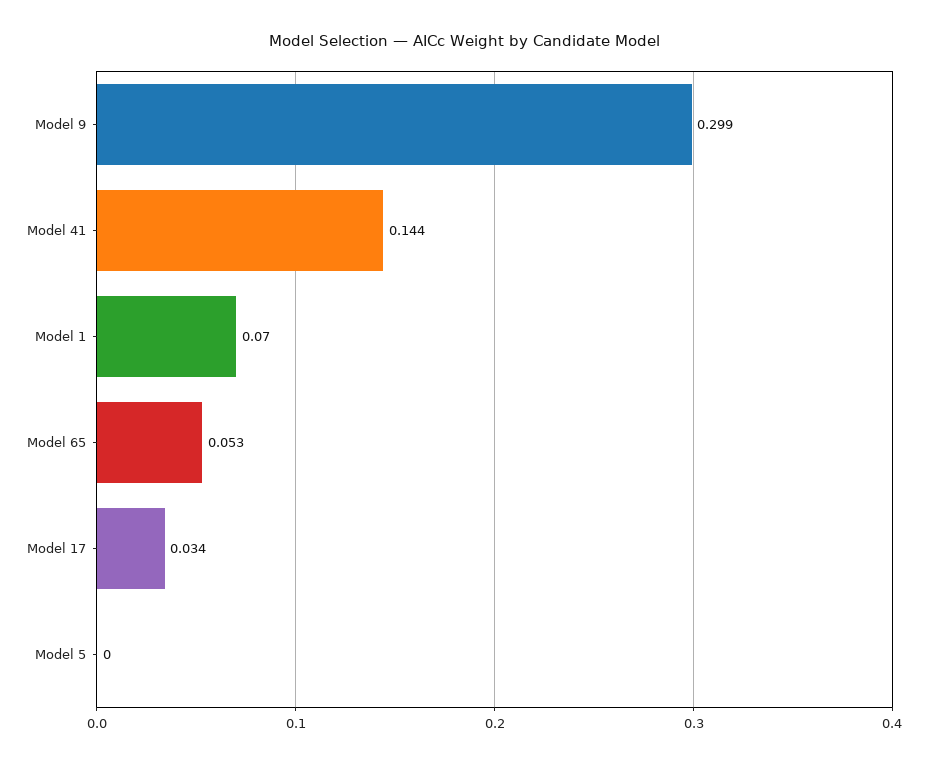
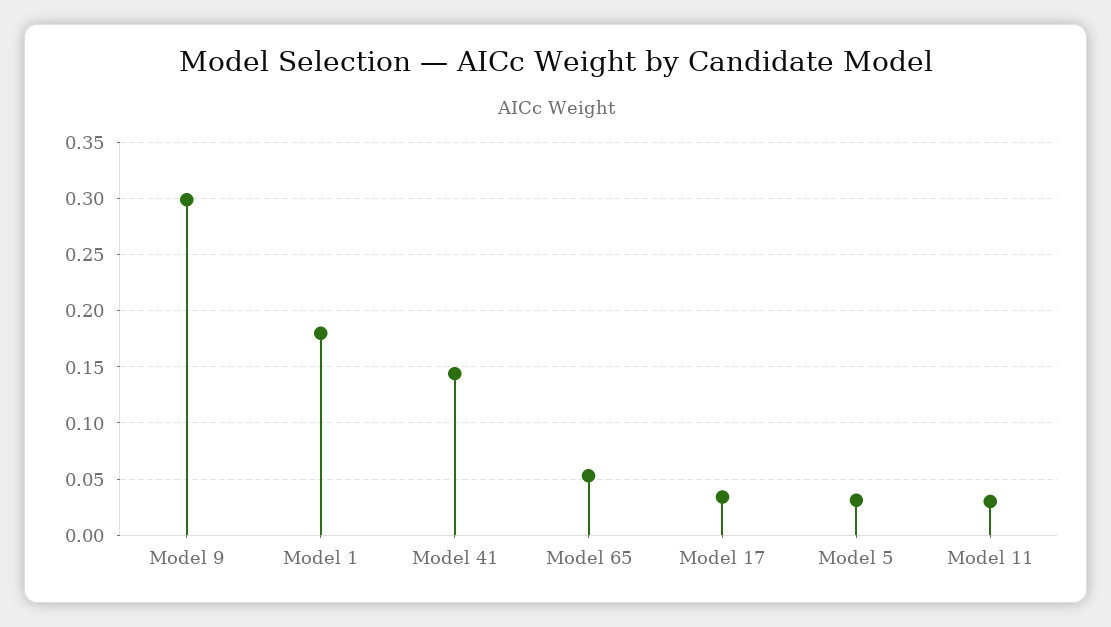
  {
    "Model 9": 0.299,
    "Model 41": 0.144,
-   "Model 1": 0.07,
+   "Model 1": 0.18,
    "Model 65": 0.053,
    "Model 17": 0.034,
-   "Model 5": 0
+   "Model 5": 0.03,
+   "Model 11": 0.03
  }

